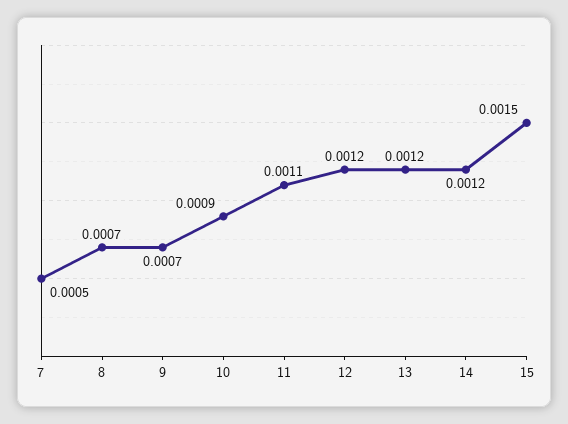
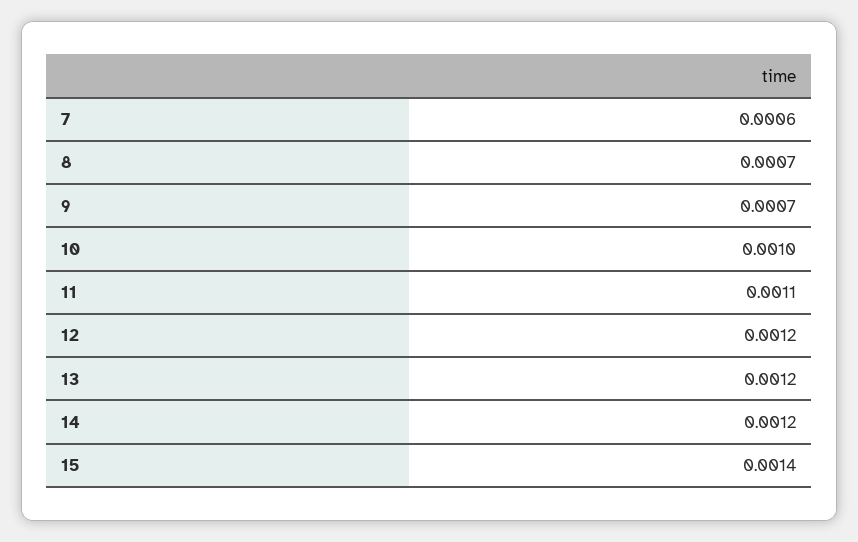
  {
-   "7": 0.0005,
+   "7": 0.0006,
    "8": 0.0007,
    "9": 0.0007,
-   "10": 0.0009,
+   "10": 0.001,
    "11": 0.0011,
    "12": 0.0012,
    "13": 0.0012,
    "14": 0.0012,
-   "15": 0.0015
+   "15": 0.0014
  }

